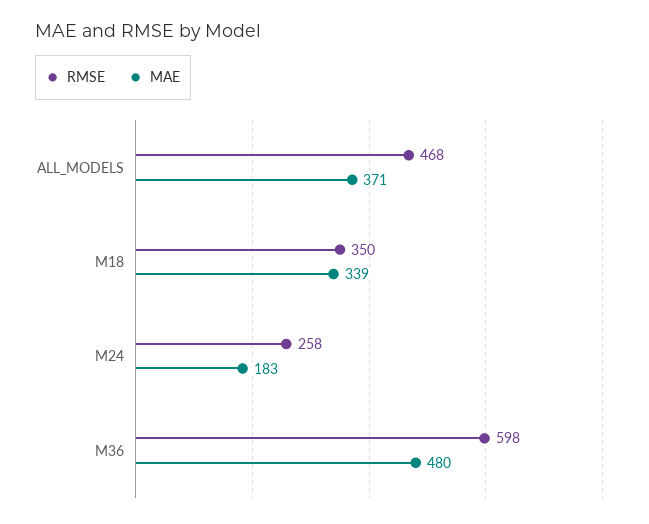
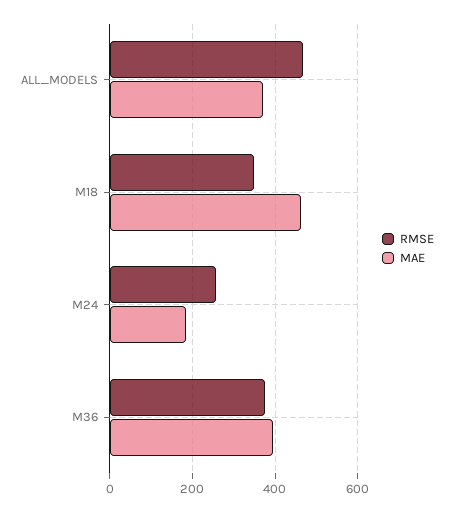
  {
    "RMSE": {
      "ALL_MODELS": 468,
      "M18": 350,
      "M24": 258,
-     "M36": 598
+     "M36": 380
    },
    "MAE": {
      "ALL_MODELS": 371,
-     "M18": 339,
+     "M18": 460,
      "M24": 183,
-     "M36": 480
+     "M36": 400
    }
  }

